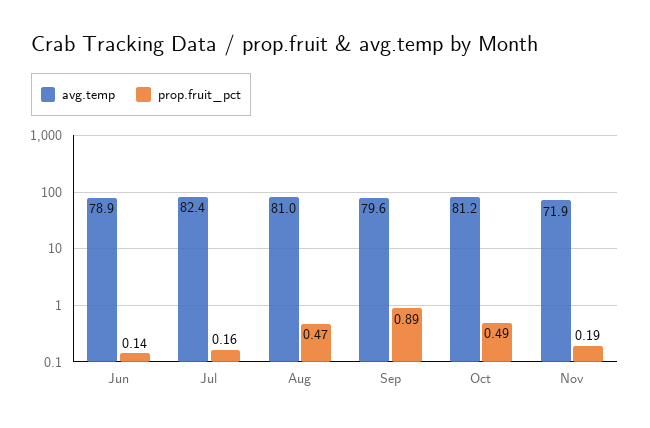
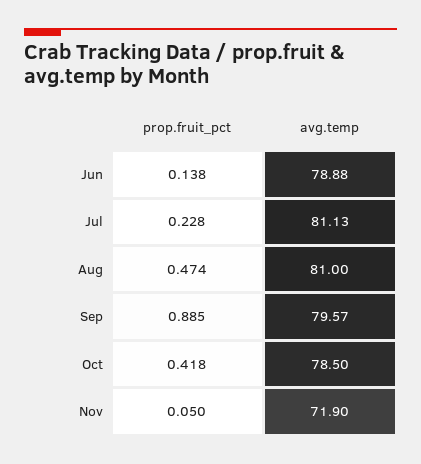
  {
    "avg.temp": {
      "Jun": 78.88,
-     "Jul": 82.4,
+     "Jul": 81.13,
      "Aug": 81,
      "Sep": 79.57,
-     "Oct": 81.2,
+     "Oct": 78.5,
      "Nov": 71.9
    },
    "prop.fruit_pct": {
      "Jun": 0.138,
-     "Jul": 0.16,
+     "Jul": 0.228,
      "Aug": 0.474,
      "Sep": 0.885,
-     "Oct": 0.49,
+     "Oct": 0.418,
-     "Nov": 0.19
+     "Nov": 0.05
    }
  }

